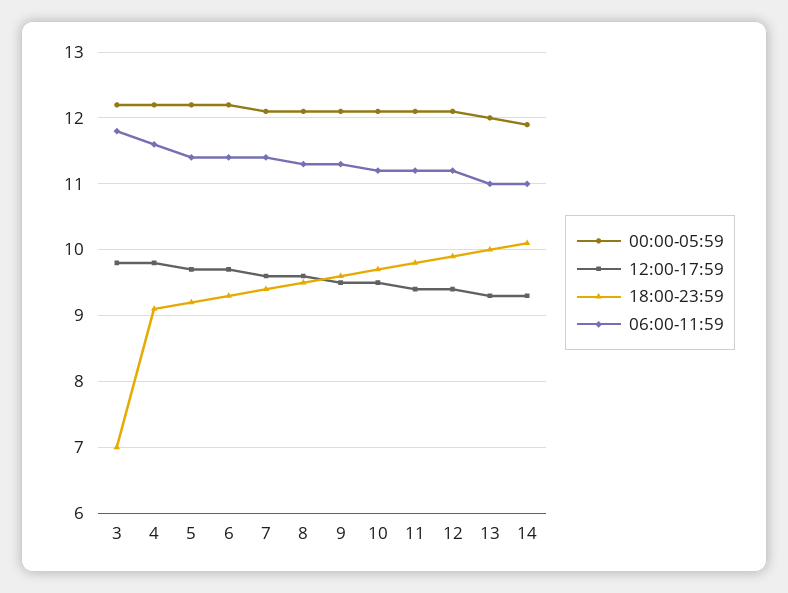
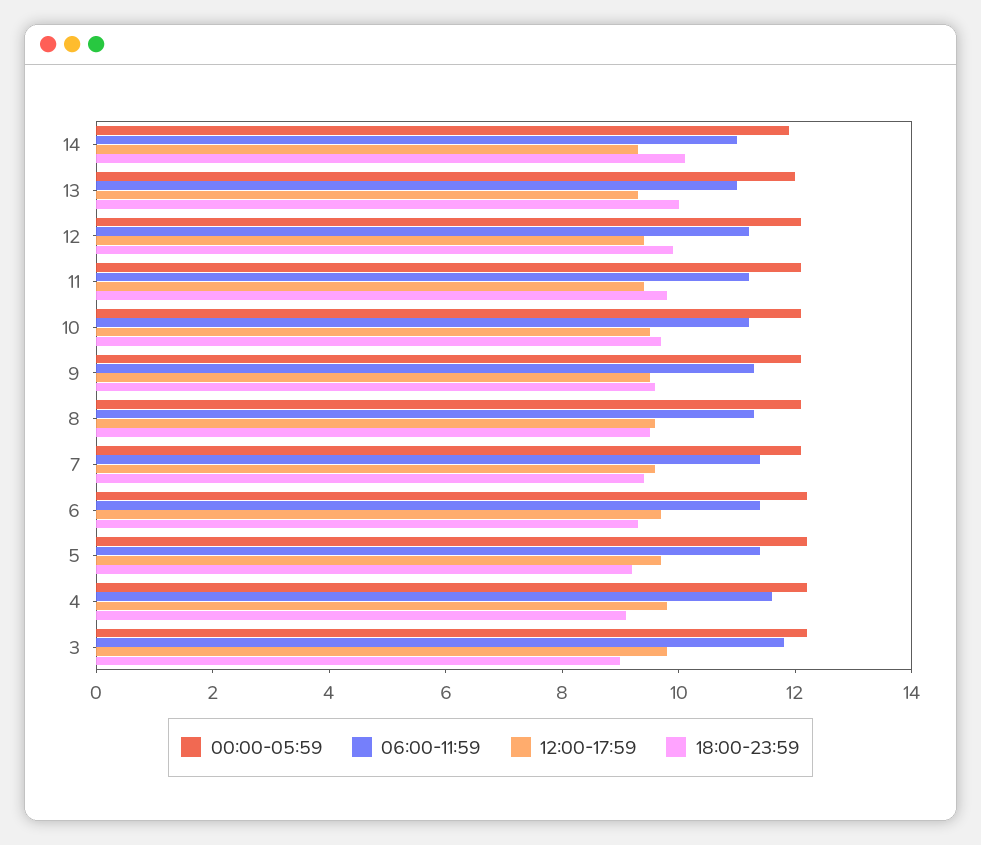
  {
    "00:00-05:59": {
      "3": 12.2,
      "4": 12.2,
      "5": 12.2,
      "6": 12.2,
      "7": 12.1,
      "8": 12.1,
      "9": 12.1,
      "10": 12.1,
      "11": 12.1,
      "12": 12.1,
      "13": 12,
      "14": 11.9
    },
    "12:00-17:59": {
      "3": 9.8,
      "4": 9.8,
      "5": 9.7,
      "6": 9.7,
      "7": 9.6,
      "8": 9.6,
      "9": 9.5,
      "10": 9.5,
      "11": 9.4,
      "12": 9.4,
      "13": 9.3,
      "14": 9.3
    },
    "18:00-23:59": {
-     "3": 7,
+     "3": 9,
      "4": 9.1,
      "5": 9.2,
      "6": 9.3,
      "7": 9.4,
      "8": 9.5,
      "9": 9.6,
      "10": 9.7,
      "11": 9.8,
      "12": 9.9,
      "13": 10,
      "14": 10.1
    },
    "06:00-11:59": {
      "3": 11.8,
      "4": 11.6,
      "5": 11.4,
      "6": 11.4,
      "7": 11.4,
      "8": 11.3,
      "9": 11.3,
      "10": 11.2,
      "11": 11.2,
      "12": 11.2,
      "13": 11,
      "14": 11
    }
  }

